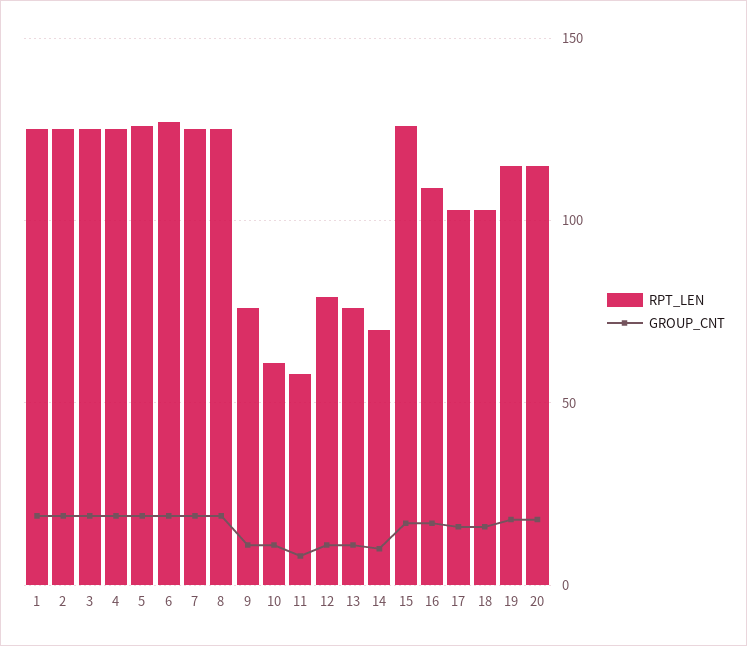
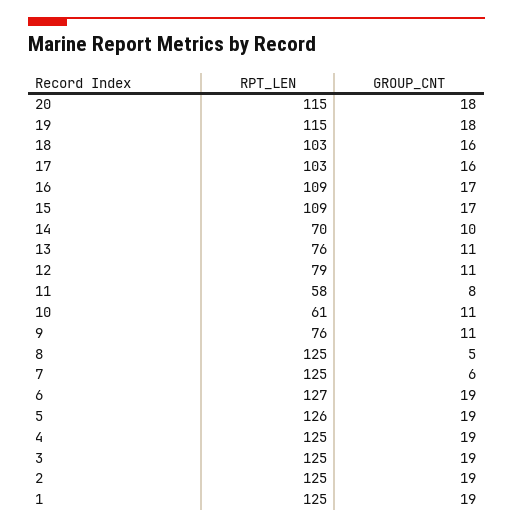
  {
    "RPT_LEN": {
      "1": 125,
      "2": 125,
      "3": 125,
      "4": 125,
      "5": 126,
      "6": 127,
      "7": 125,
      "8": 125,
      "9": 76,
      "10": 61,
      "11": 58,
      "12": 79,
      "13": 76,
      "14": 70,
-     "15": 125,
+     "15": 109,
      "16": 109,
      "17": 103,
      "18": 103,
      "19": 115,
      "20": 115
    },
    "GROUP_CNT": {
      "1": 19,
      "2": 19,
      "3": 19,
      "4": 19,
      "5": 19,
      "6": 19,
-     "7": 20,
+     "7": 6,
-     "8": 20,
+     "8": 5,
      "9": 11,
      "10": 11,
      "11": 8,
      "12": 11,
      "13": 11,
      "14": 10,
      "15": 17,
      "16": 17,
      "17": 16,
      "18": 16,
      "19": 18,
      "20": 18
    }
  }

